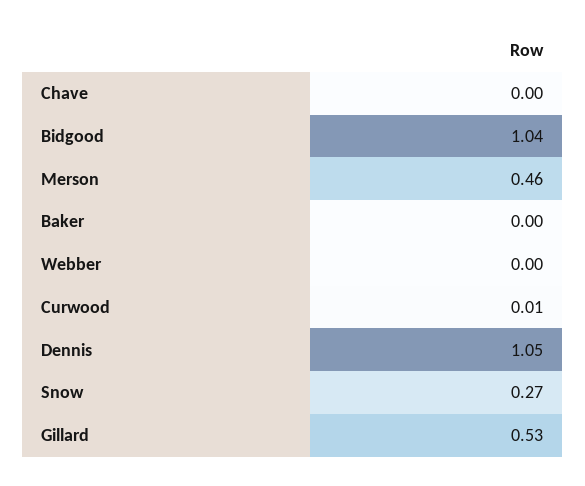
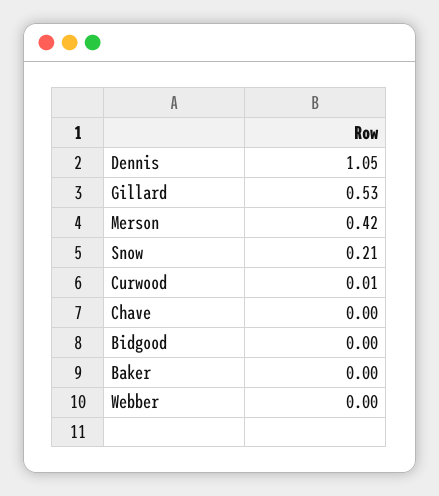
  {
    "Chave": 0,
-   "Bidgood": 1.04,
+   "Bidgood": 0,
-   "Merson": 0.46,
+   "Merson": 0.42,
    "Baker": 0,
    "Webber": 0,
    "Curwood": 0.01,
    "Dennis": 1.05,
-   "Snow": 0.27,
+   "Snow": 0.21,
    "Gillard": 0.53
  }

